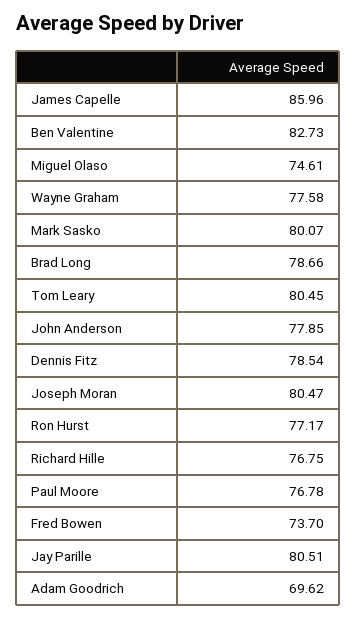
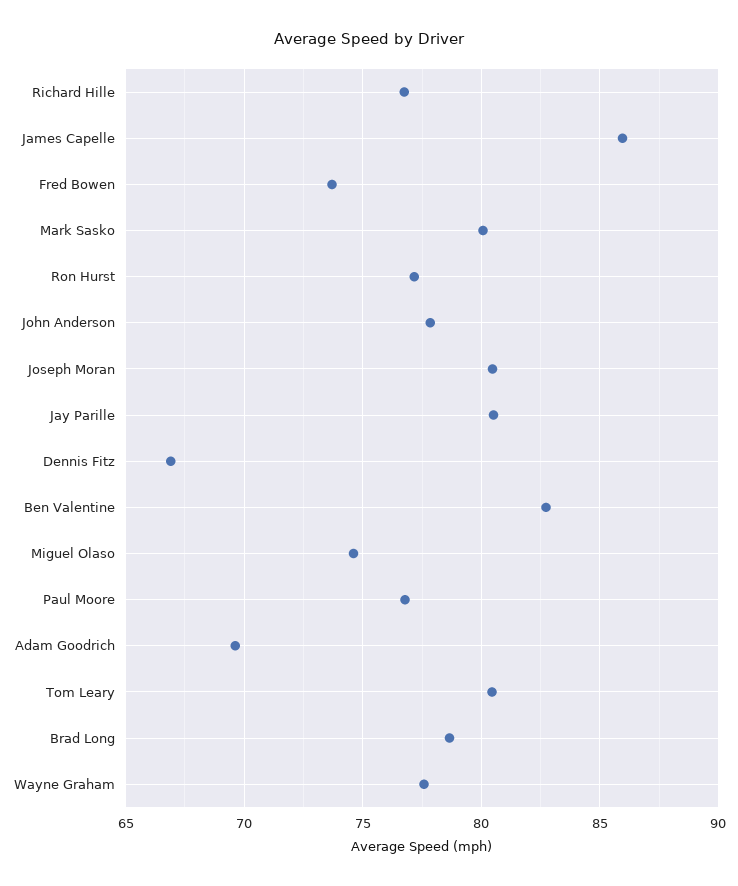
  {
    "James Capelle": 85.96,
    "Ben Valentine": 82.73,
    "Miguel Olaso": 74.61,
    "Wayne Graham": 77.58,
    "Mark Sasko": 80.07,
    "Brad Long": 78.66,
    "Tom Leary": 80.45,
    "John Anderson": 77.85,
-   "Dennis Fitz": 78.54,
+   "Dennis Fitz": 67,
    "Joseph Moran": 80.47,
    "Ron Hurst": 77.17,
    "Richard Hille": 76.75,
    "Paul Moore": 76.78,
    "Fred Bowen": 73.7,
    "Jay Parille": 80.51,
    "Adam Goodrich": 69.62
  }

